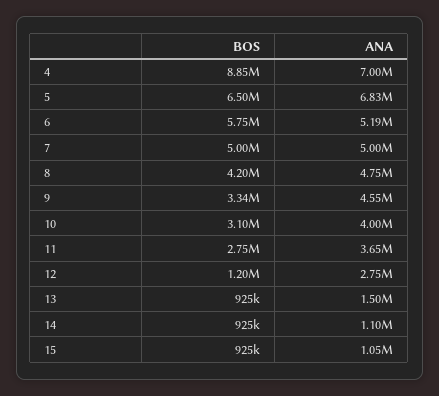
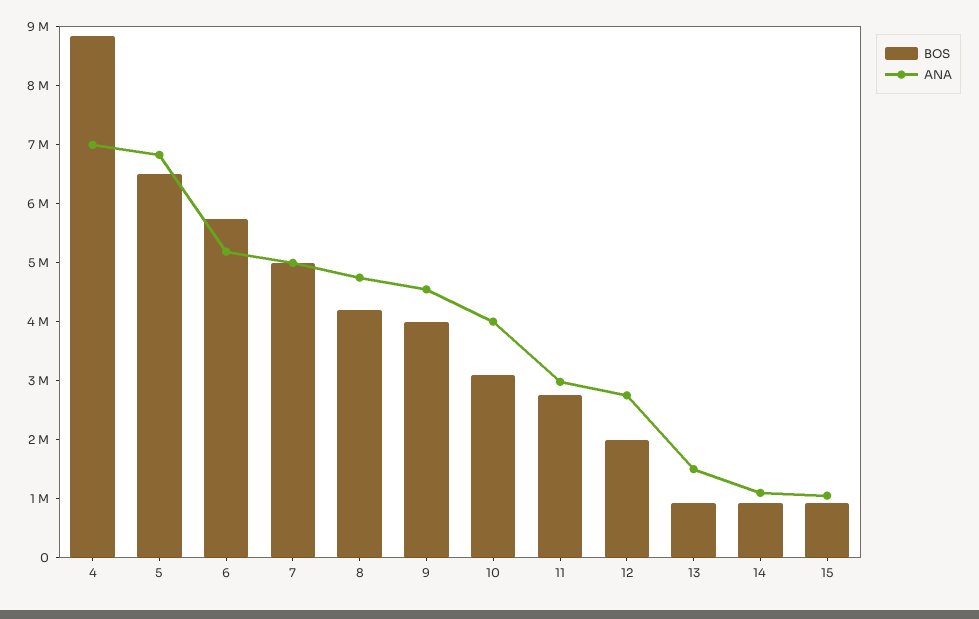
  {
    "BOS": {
      "4": 8850000,
      "5": 6500000,
      "6": 5750000,
      "7": 5000000,
      "8": 4200000,
-     "9": 3340000,
+     "9": 4000000,
      "10": 3100000,
      "11": 2750000,
-     "12": 1200000,
+     "12": 2000000,
      "13": 925000,
      "14": 925000,
      "15": 925000
    },
    "ANA": {
      "4": 7000000,
      "5": 6830000,
      "6": 5190000,
      "7": 5000000,
      "8": 4750000,
      "9": 4550000,
      "10": 4000000,
-     "11": 3650000,
+     "11": 3000000,
      "12": 2750000,
      "13": 1500000,
      "14": 1100000,
      "15": 1050000
    }
  }

